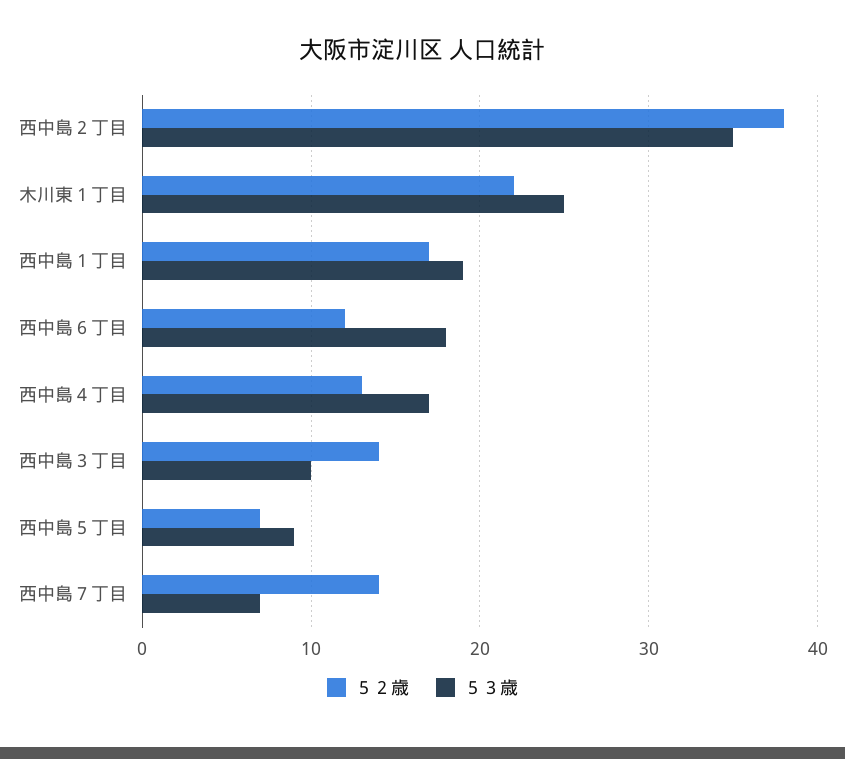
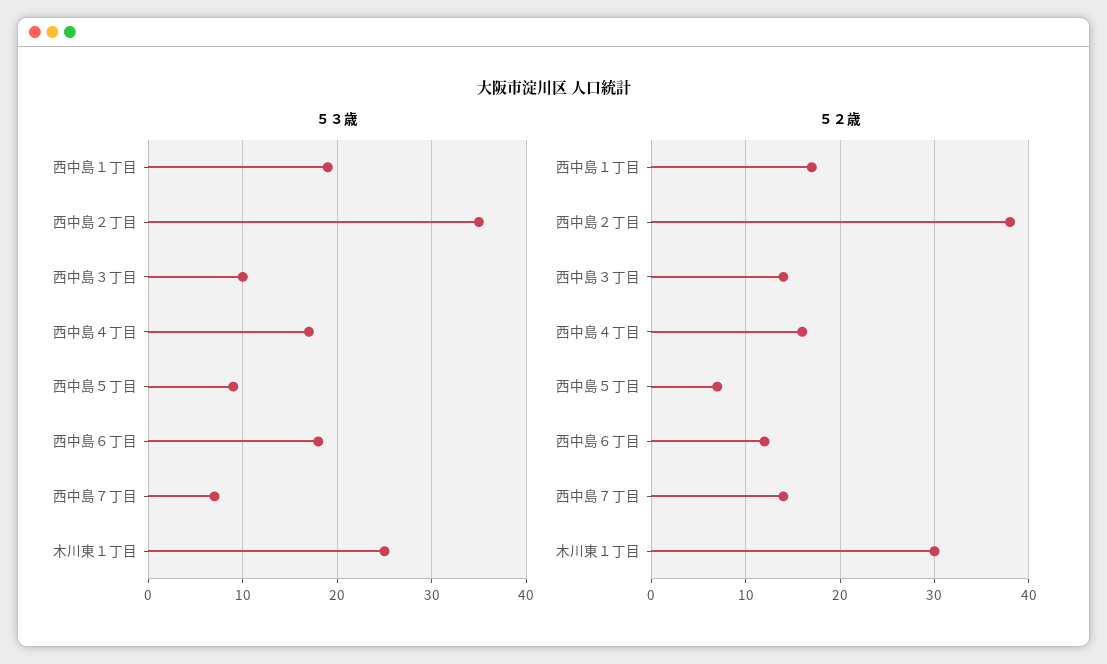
  {
    "５２歳": {
      "西中島２丁目": 38,
-     "木川東１丁目": 22,
+     "木川東１丁目": 30,
      "西中島１丁目": 17,
      "西中島６丁目": 12,
-     "西中島４丁目": 13,
+     "西中島４丁目": 16,
      "西中島３丁目": 14,
      "西中島５丁目": 7,
      "西中島７丁目": 14
    },
    "５３歳": {
      "西中島２丁目": 35,
      "木川東１丁目": 25,
      "西中島１丁目": 19,
      "西中島６丁目": 18,
      "西中島４丁目": 17,
      "西中島３丁目": 10,
      "西中島５丁目": 9,
      "西中島７丁目": 7
    }
  }

